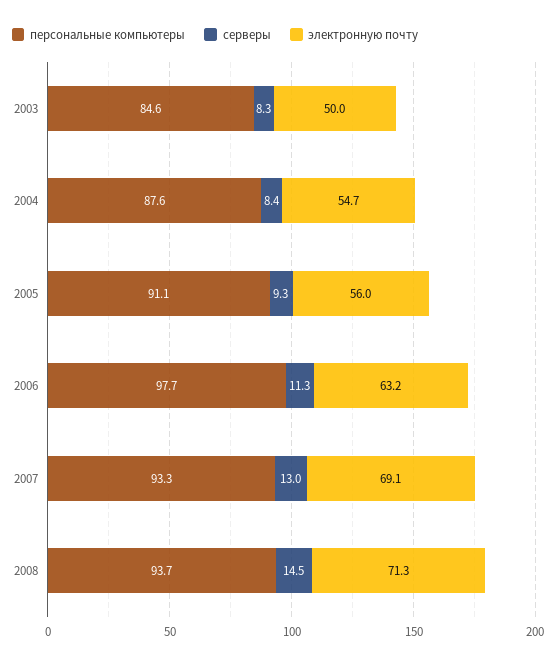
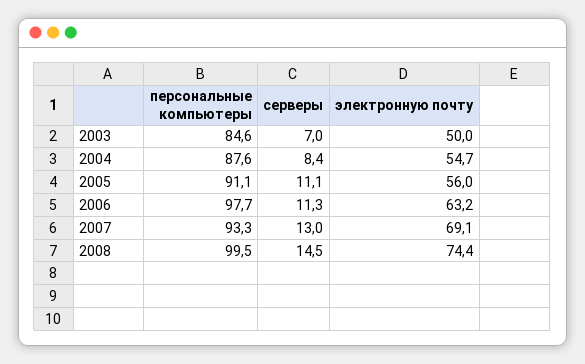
  {
    "персональные компьютеры": {
      "2003": 84.6,
      "2004": 87.6,
      "2005": 91.1,
      "2006": 97.7,
      "2007": 93.3,
-     "2008": 93.7
+     "2008": 99.5
    },
    "серверы": {
-     "2003": 8.3,
+     "2003": 7,
      "2004": 8.4,
-     "2005": 9.3,
+     "2005": 11.1,
      "2006": 11.3,
      "2007": 13,
      "2008": 14.5
    },
    "электронную почту": {
      "2003": 50,
      "2004": 54.7,
      "2005": 56,
      "2006": 63.2,
      "2007": 69.1,
-     "2008": 71.3
+     "2008": 74.4
    }
  }

